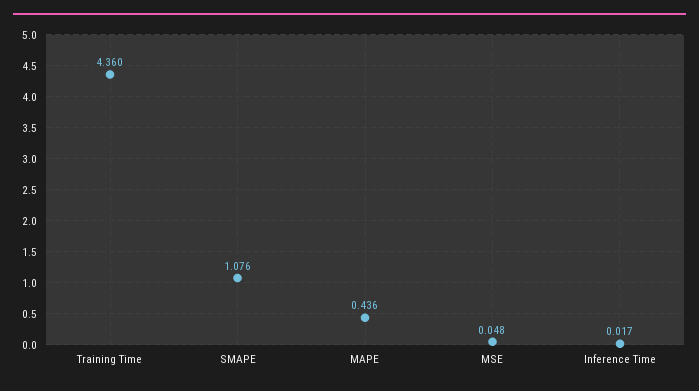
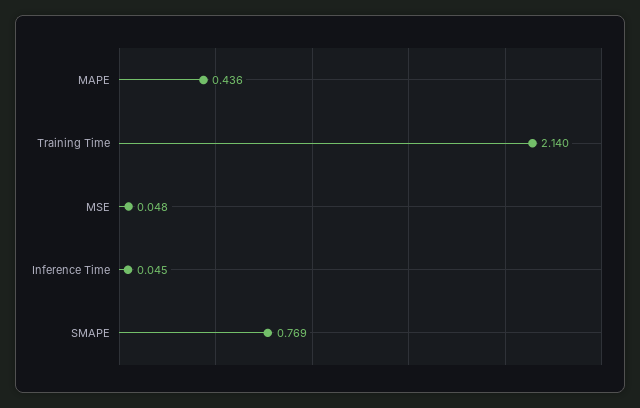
  {
-   "Training Time": 4.36,
+   "Training Time": 2.14,
-   "SMAPE": 1.076,
+   "SMAPE": 0.769,
    "MAPE": 0.436,
    "MSE": 0.048,
-   "Inference Time": 0.017
+   "Inference Time": 0.045
  }

